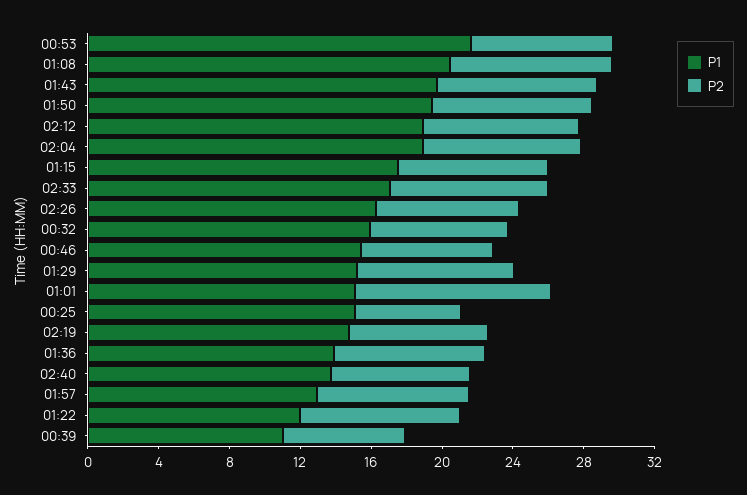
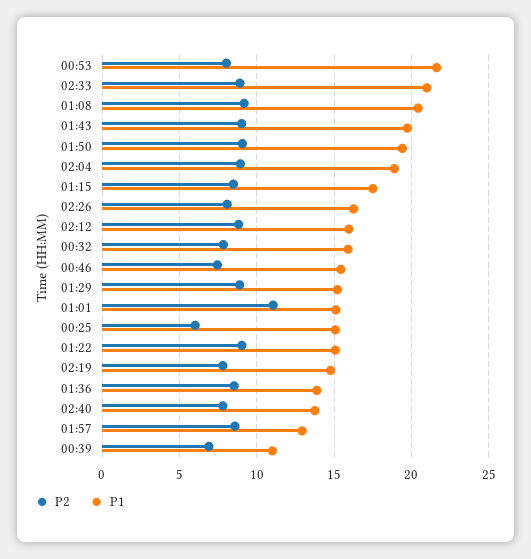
  {
    "P1": {
      "00:53": 21.5,
      "01:08": 20.5,
      "01:43": 19.5,
      "01:50": 19.5,
-     "02:12": 19,
+     "02:12": 16,
      "02:04": 19,
      "01:15": 17.5,
-     "02:33": 17,
+     "02:33": 21,
      "02:26": 16.5,
      "00:32": 16,
      "00:46": 15.5,
      "01:29": 15,
      "01:01": 15,
      "00:25": 15,
      "02:19": 15,
      "01:36": 14,
      "02:40": 14,
      "01:57": 13,
-     "01:22": 12,
+     "01:22": 15,
      "00:39": 11
    },
    "P2": {
      "00:53": 8,
      "01:08": 9,
      "01:43": 9,
      "01:50": 9,
      "02:12": 9,
      "02:04": 9,
      "01:15": 8.5,
      "02:33": 9,
      "02:26": 8,
      "00:32": 8,
      "00:46": 7.5,
      "01:29": 9,
      "01:01": 11,
      "00:25": 6,
      "02:19": 8,
      "01:36": 8.5,
      "02:40": 8,
      "01:57": 8.5,
      "01:22": 9,
      "00:39": 7
    }
  }

